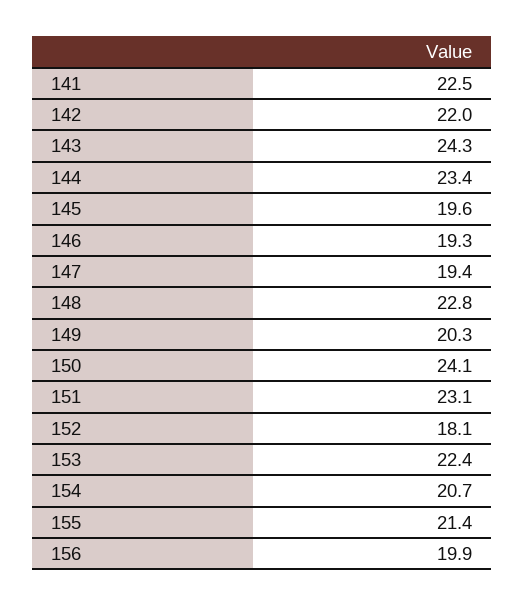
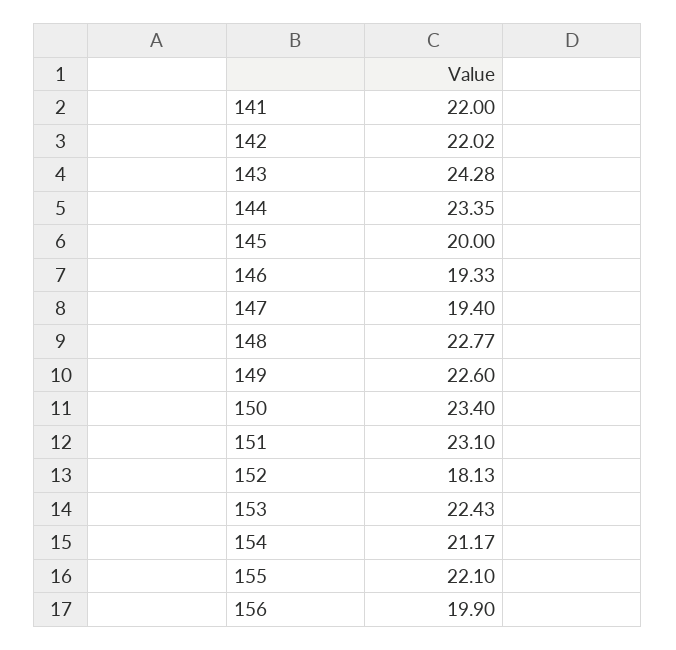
  {
-   "141": 22.5,
+   "141": 22,
    "142": 22.02,
    "143": 24.28,
    "144": 23.35,
-   "145": 19.6,
+   "145": 20,
    "146": 19.33,
    "147": 19.4,
    "148": 22.77,
-   "149": 20.3,
+   "149": 22.6,
-   "150": 24.1,
+   "150": 23.4,
    "151": 23.1,
    "152": 18.13,
    "153": 22.43,
-   "154": 20.7,
+   "154": 21.17,
-   "155": 21.4,
+   "155": 22.1,
    "156": 19.9
  }

